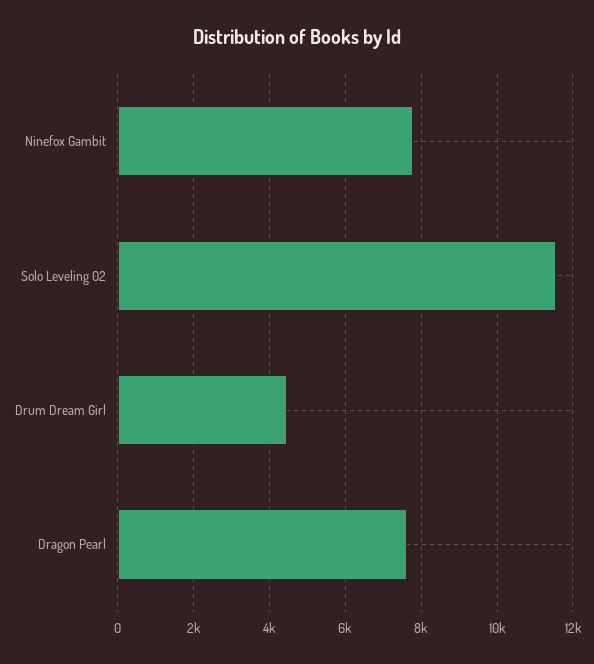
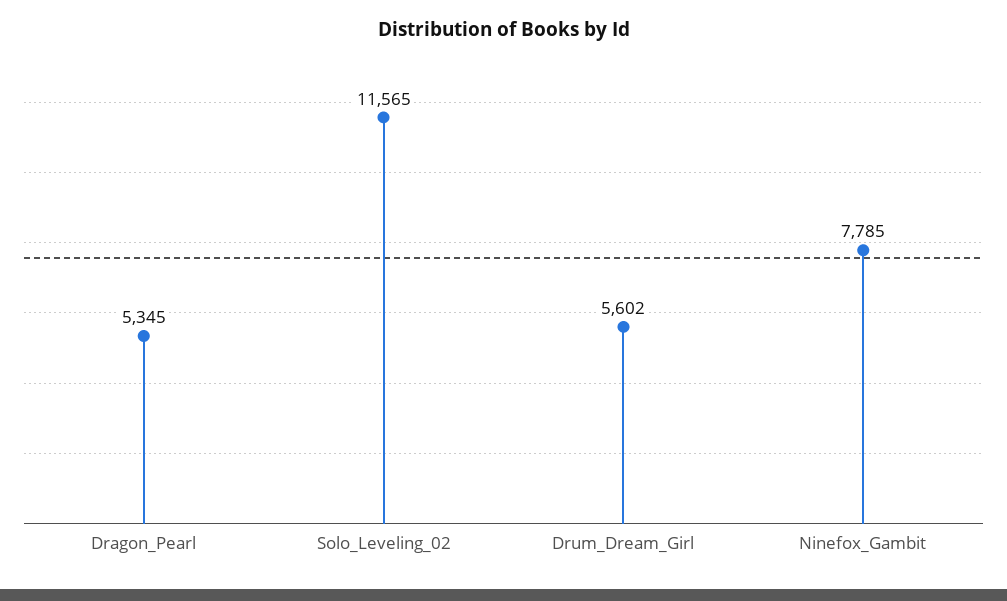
  {
    "Ninefox Gambit": 7785,
    "Solo Leveling 02": 11565,
-   "Drum Dream Girl": 4400,
+   "Drum Dream Girl": 5602,
-   "Dragon Pearl": 7600
+   "Dragon Pearl": 5345
  }

